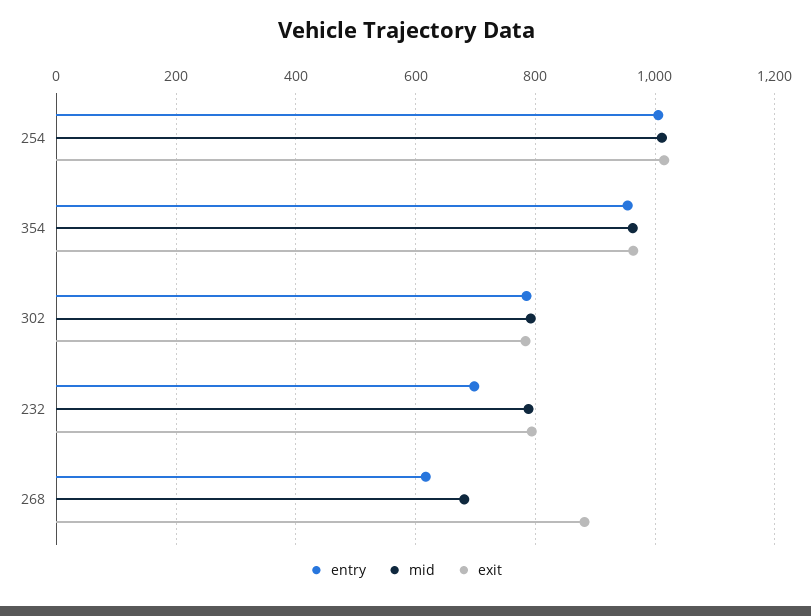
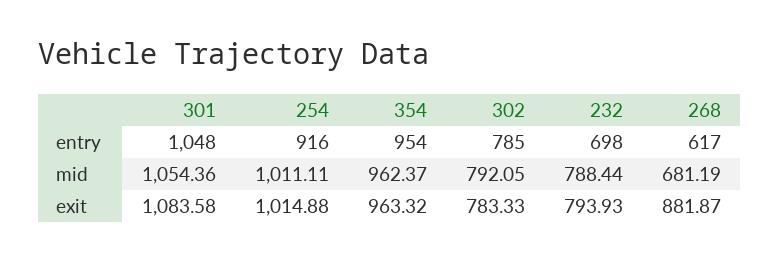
  {
    "entry": {
-     "254": 1000,
+     "254": 916,
      "354": 954,
      "302": 785,
      "232": 698,
-     "268": 617
+     "268": 617,
+     "301": 1048
    },
    "mid": {
      "254": 1011.11,
      "354": 962.37,
      "302": 792.05,
      "232": 788.44,
-     "268": 681.19
+     "268": 681.19,
+     "301": 1054.36
    },
    "exit": {
      "254": 1014.88,
      "354": 963.32,
      "302": 783.33,
      "232": 793.93,
-     "268": 881.87
+     "268": 881.87,
+     "301": 1083.58
    }
  }

